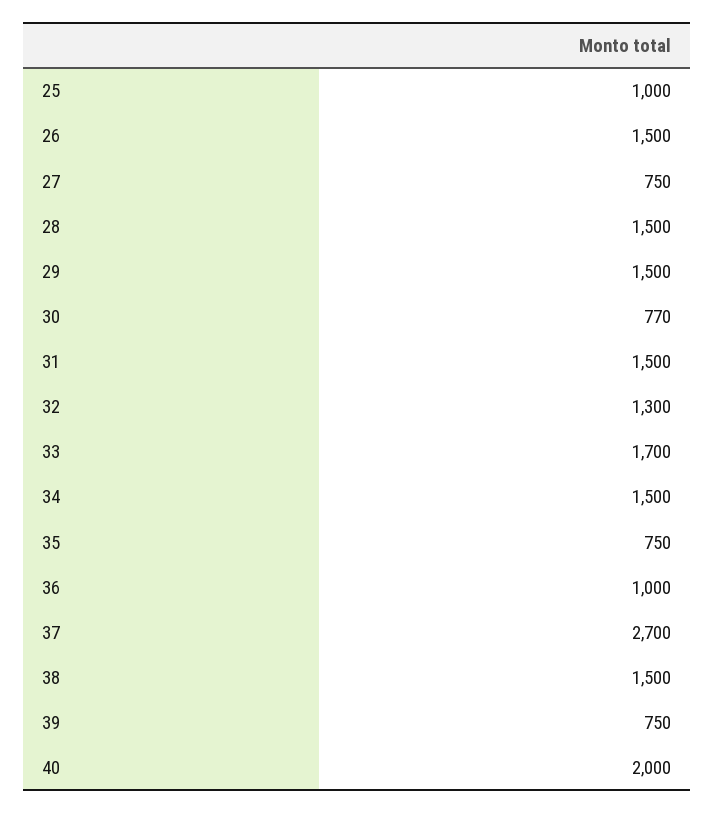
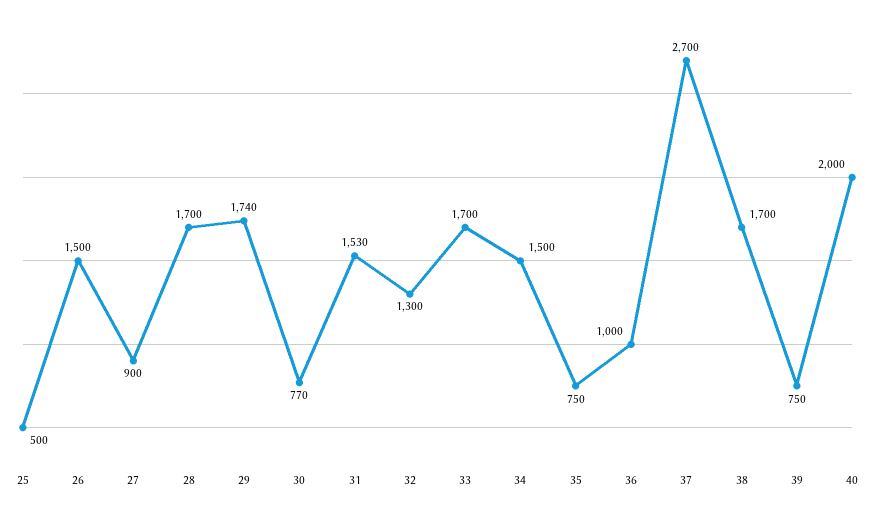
  {
-   "25": 1000,
+   "25": 500,
    "26": 1500,
-   "27": 750,
+   "27": 900,
-   "28": 1500,
+   "28": 1700,
-   "29": 1500,
+   "29": 1740,
    "30": 770,
-   "31": 1500,
+   "31": 1530,
    "32": 1300,
    "33": 1700,
    "34": 1500,
    "35": 750,
    "36": 1000,
    "37": 2700,
-   "38": 1500,
+   "38": 1700,
    "39": 750,
    "40": 2000
  }

